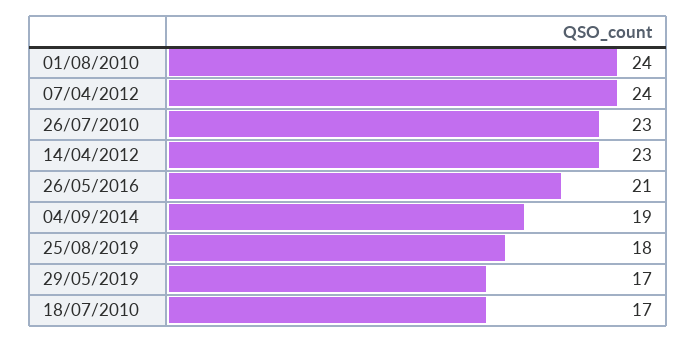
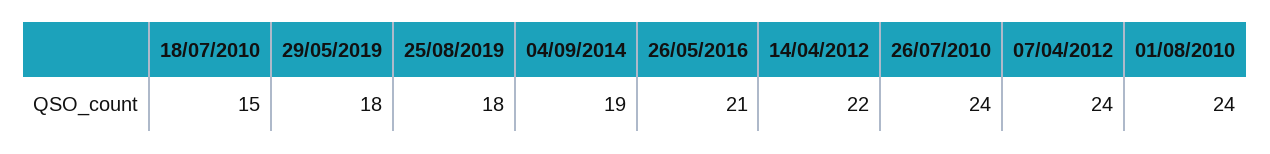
  {
    "01/08/2010": 24,
    "07/04/2012": 24,
-   "26/07/2010": 23,
+   "26/07/2010": 24,
-   "14/04/2012": 23,
+   "14/04/2012": 22,
    "26/05/2016": 21,
    "04/09/2014": 19,
    "25/08/2019": 18,
-   "29/05/2019": 17,
+   "29/05/2019": 18,
-   "18/07/2010": 17
+   "18/07/2010": 15
  }

